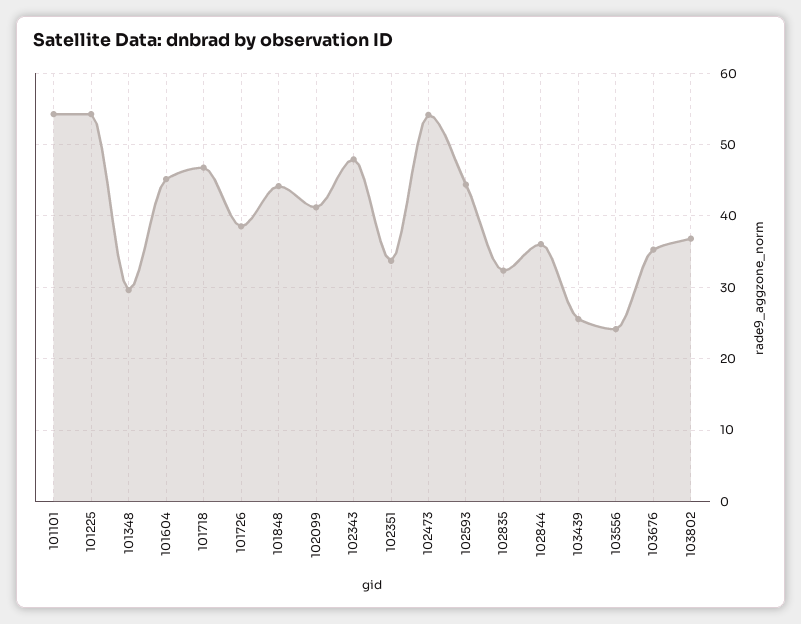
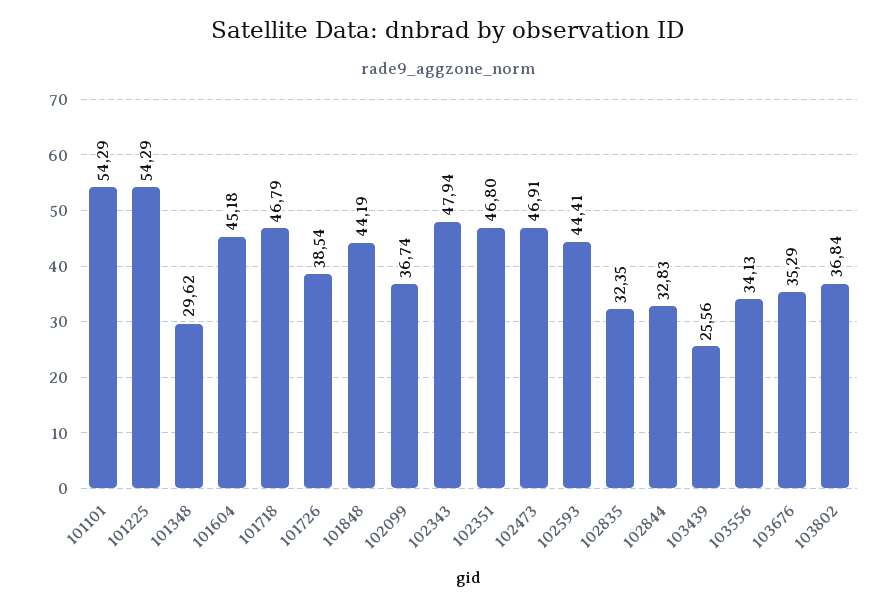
  {
    "101101": 54.29,
    "101225": 54.29,
    "101348": 29.62,
    "101604": 45.18,
    "101718": 46.79,
    "101726": 38.54,
    "101848": 44.19,
-   "102099": 41,
+   "102099": 36.74,
    "102343": 47.94,
-   "102351": 34,
+   "102351": 46.8,
-   "102473": 54,
+   "102473": 46.91,
    "102593": 44.41,
    "102835": 32.35,
-   "102844": 36,
+   "102844": 32.83,
    "103439": 25.56,
-   "103556": 24,
+   "103556": 34.13,
    "103676": 35.29,
    "103802": 36.84
  }

